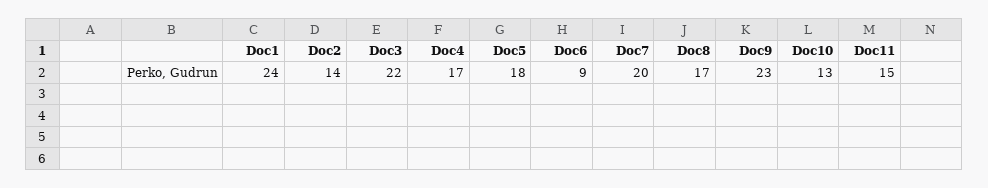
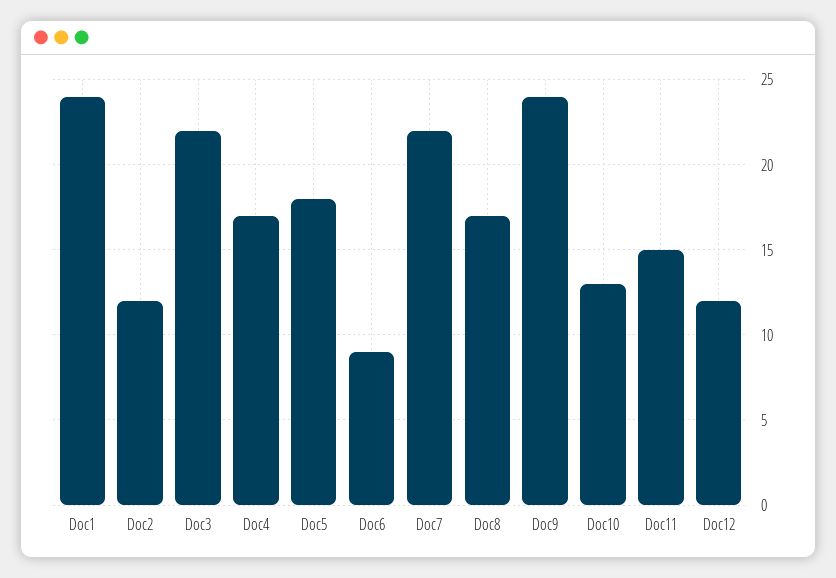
  {
    "Doc1": 24,
-   "Doc2": 14,
+   "Doc2": 12,
    "Doc3": 22,
    "Doc4": 17,
    "Doc5": 18,
    "Doc6": 9,
-   "Doc7": 20,
+   "Doc7": 22,
    "Doc8": 17,
-   "Doc9": 23,
+   "Doc9": 24,
    "Doc10": 13,
-   "Doc11": 15
+   "Doc11": 15,
+   "Doc12": 12
  }

